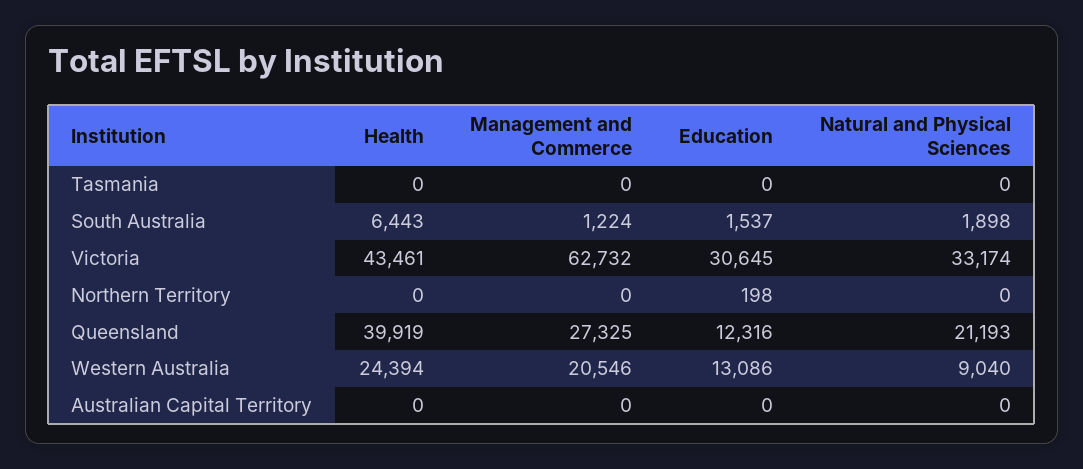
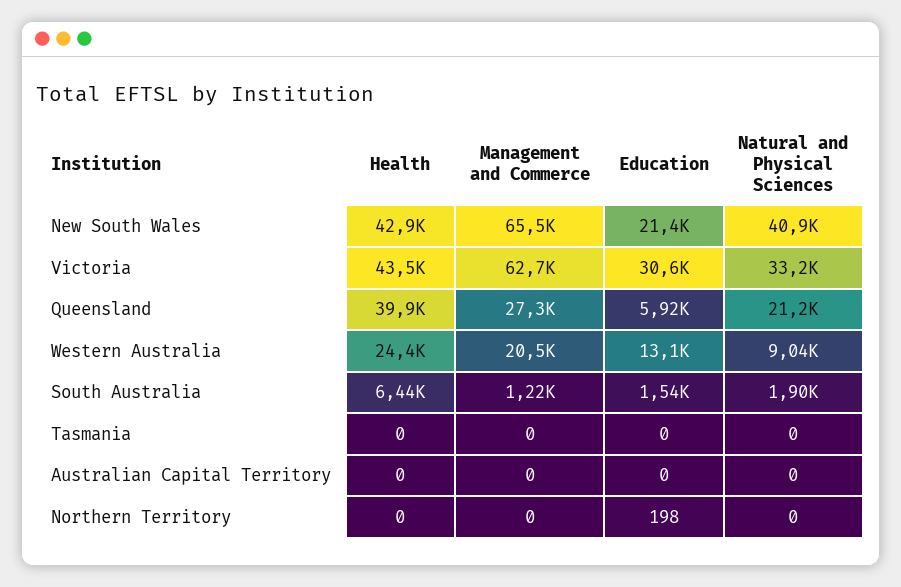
  {
    "Health": {
      "Tasmania": 0,
      "South Australia": 6443,
      "Victoria": 43461,
      "Northern Territory": 0,
      "Queensland": 39919,
      "Western Australia": 24394,
-     "Australian Capital Territory": 0
+     "Australian Capital Territory": 0,
+     "New South Wales": 42900
    },
    "Management and Commerce": {
      "Tasmania": 0,
      "South Australia": 1224,
      "Victoria": 62732,
      "Northern Territory": 0,
      "Queensland": 27325,
      "Western Australia": 20546,
-     "Australian Capital Territory": 0
+     "Australian Capital Territory": 0,
+     "New South Wales": 65500
    },
    "Education": {
      "Tasmania": 0,
      "South Australia": 1537,
      "Victoria": 30645,
      "Northern Territory": 198,
-     "Queensland": 12316,
+     "Queensland": 5920,
      "Western Australia": 13086,
-     "Australian Capital Territory": 0
+     "Australian Capital Territory": 0,
+     "New South Wales": 21400
    },
    "Natural and Physical Sciences": {
      "Tasmania": 0,
      "South Australia": 1898,
      "Victoria": 33174,
      "Northern Territory": 0,
      "Queensland": 21193,
      "Western Australia": 9040,
-     "Australian Capital Territory": 0
+     "Australian Capital Territory": 0,
+     "New South Wales": 40900
    }
  }

